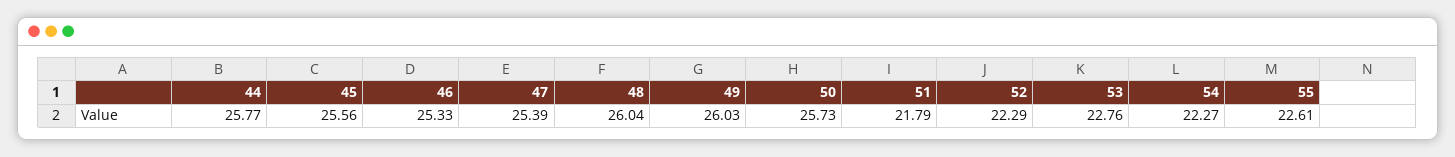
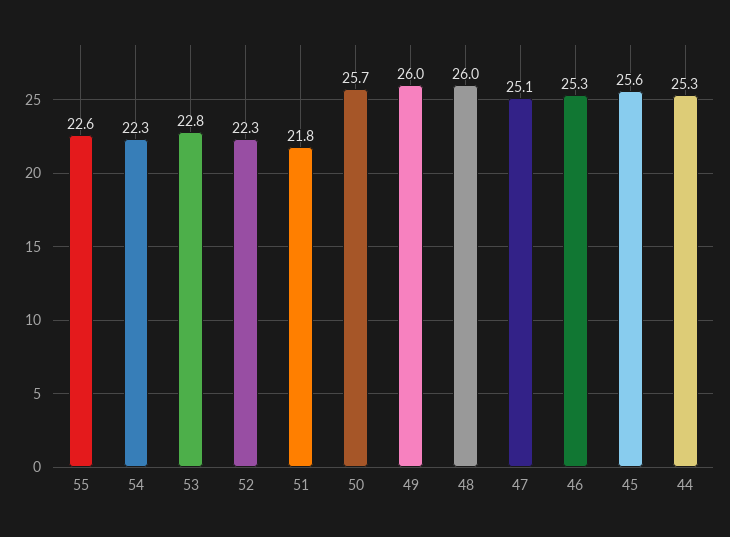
  {
-   "44": 25.77,
+   "44": 25.3,
    "45": 25.56,
    "46": 25.33,
-   "47": 25.39,
+   "47": 25.1,
    "48": 26.04,
    "49": 26.03,
    "50": 25.73,
    "51": 21.79,
    "52": 22.29,
    "53": 22.76,
    "54": 22.27,
    "55": 22.61
  }

